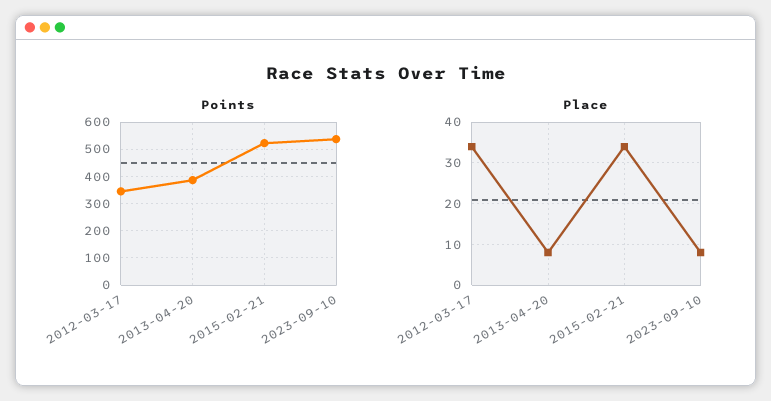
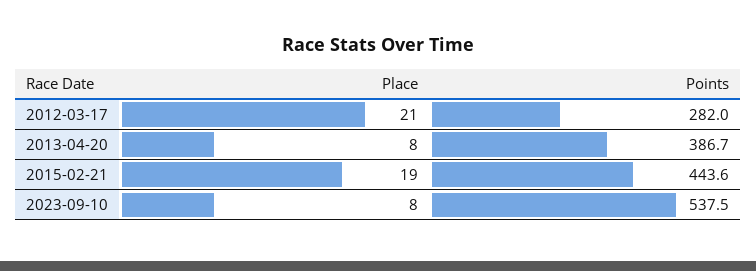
  {
    "Points": {
-     "2012-03-17": 350,
+     "2012-03-17": 282,
      "2013-04-20": 386.7,
-     "2015-02-21": 525,
+     "2015-02-21": 443.6,
      "2023-09-10": 537.5
    },
    "Place": {
-     "2012-03-17": 35,
+     "2012-03-17": 21,
      "2013-04-20": 8,
-     "2015-02-21": 35,
+     "2015-02-21": 19,
      "2023-09-10": 8
    }
  }

